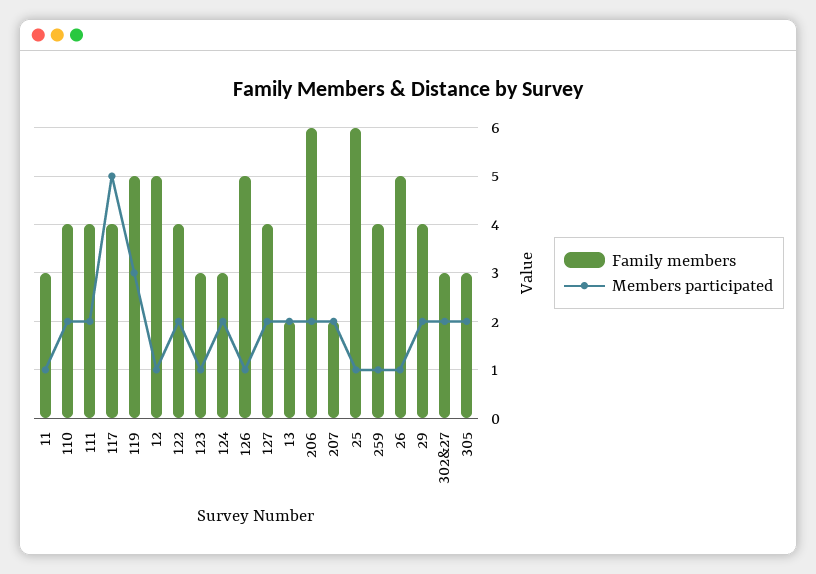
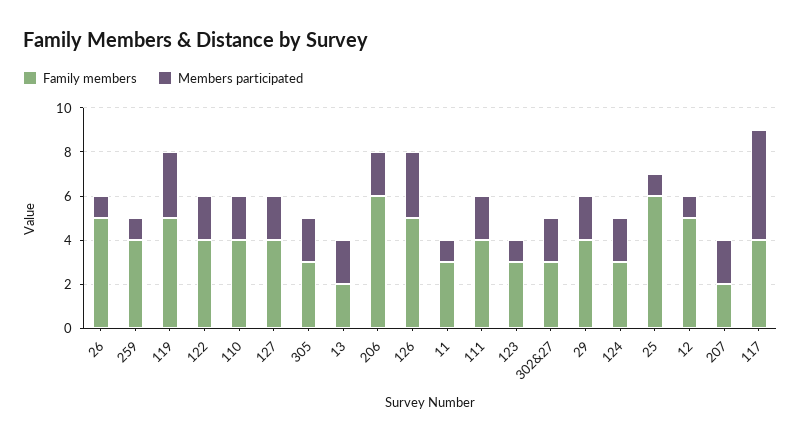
  {
    "Family members": {
      "11": 3,
      "110": 4,
      "111": 4,
      "117": 4,
      "119": 5,
      "12": 5,
      "122": 4,
      "123": 3,
      "124": 3,
      "126": 5,
      "127": 4,
      "13": 2,
      "206": 6,
      "207": 2,
      "25": 6,
      "259": 4,
      "26": 5,
      "29": 4,
      "302&27": 3,
      "305": 3
    },
    "Members participated": {
      "11": 1,
      "110": 2,
      "111": 2,
      "117": 5,
      "119": 3,
      "12": 1,
      "122": 2,
      "123": 1,
      "124": 2,
-     "126": 1,
+     "126": 3,
      "127": 2,
      "13": 2,
      "206": 2,
      "207": 2,
      "25": 1,
      "259": 1,
      "26": 1,
      "29": 2,
      "302&27": 2,
      "305": 2
    }
  }

